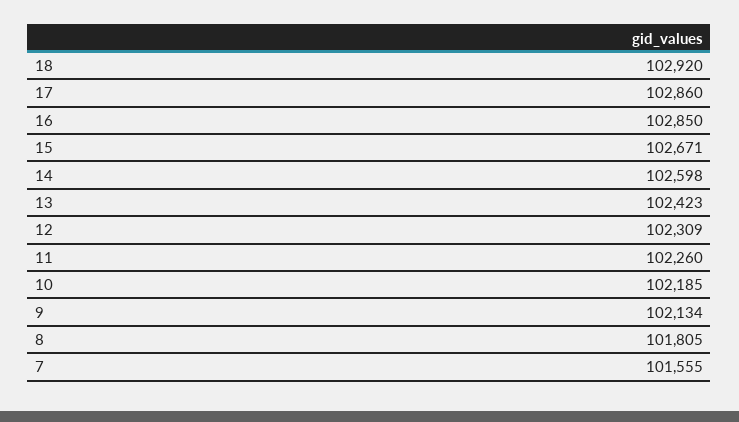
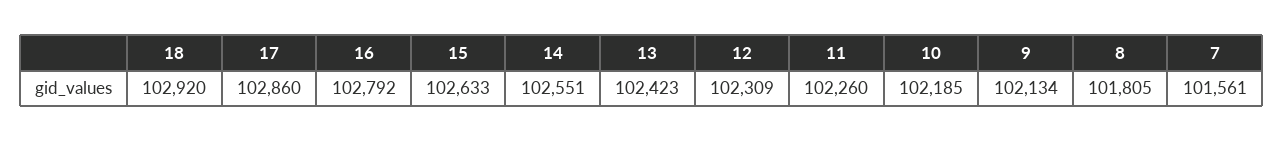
  {
    "18": 102920,
    "17": 102860,
-   "16": 102850,
+   "16": 102792,
-   "15": 102671,
+   "15": 102633,
-   "14": 102598,
+   "14": 102551,
    "13": 102423,
    "12": 102309,
    "11": 102260,
    "10": 102185,
    "9": 102134,
    "8": 101805,
-   "7": 101555
+   "7": 101561
  }

